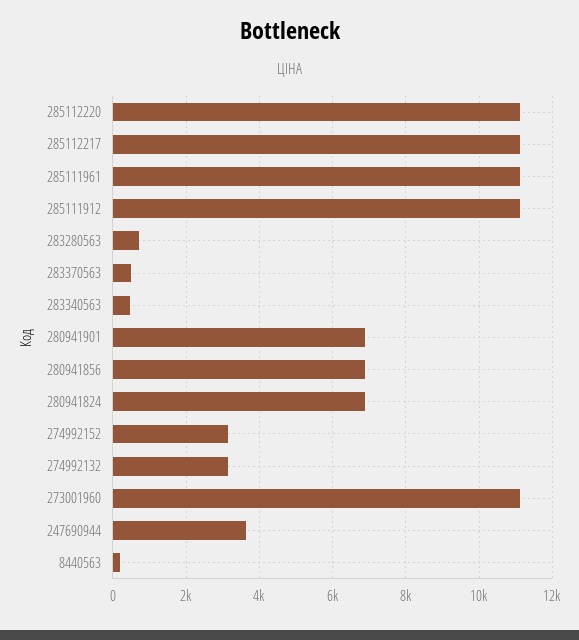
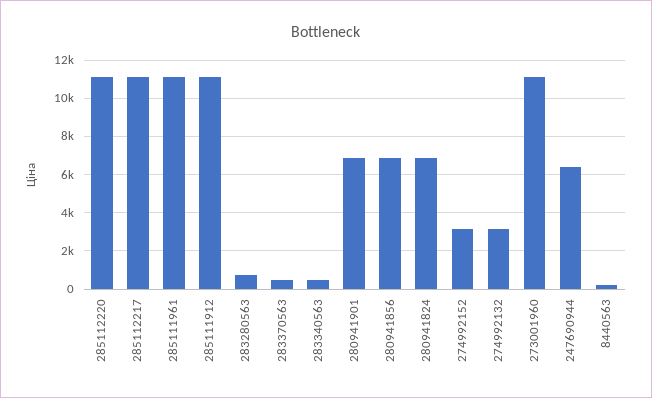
  {
    "285112220": 11200,
    "285112217": 11200,
    "285111961": 11200,
    "285111912": 11200,
    "283280563": 800,
    "283370563": 400,
    "283340563": 400,
    "280941901": 6800,
    "280941856": 6800,
    "280941824": 6800,
    "274992152": 3200,
    "274992132": 3200,
    "273001960": 11200,
-   "247690944": 3600,
+   "247690944": 6500,
    "8440563": 200
  }

